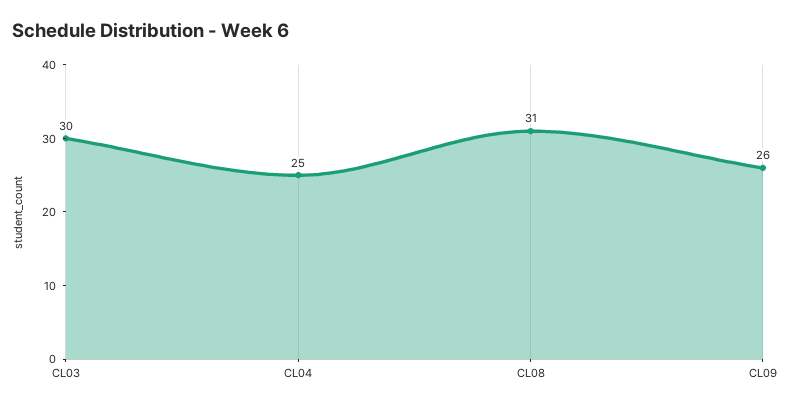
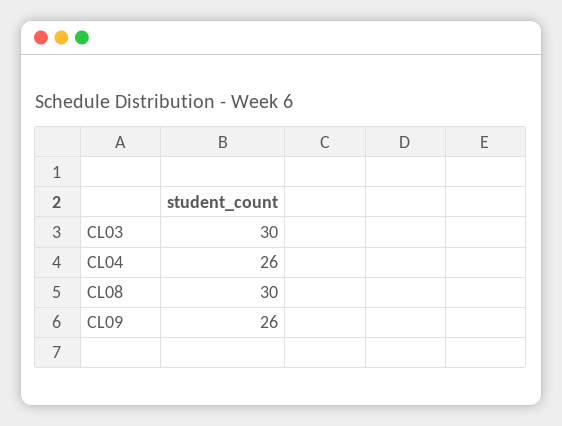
  {
    "CL03": 30,
-   "CL04": 25,
+   "CL04": 26,
-   "CL08": 31,
+   "CL08": 30,
    "CL09": 26
  }

